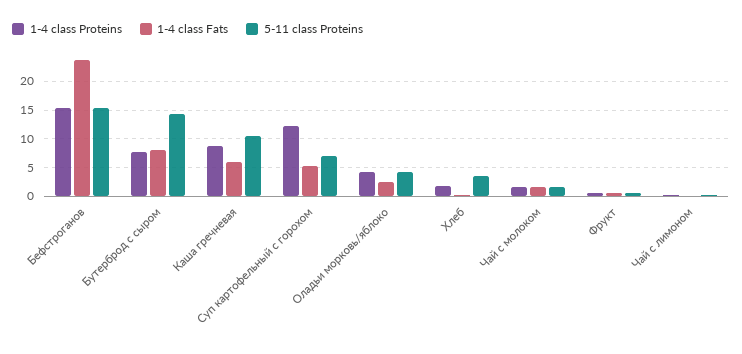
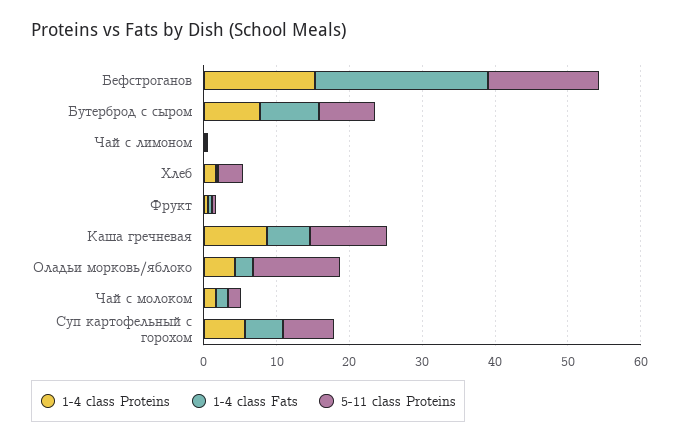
  {
    "1-4 class Proteins": {
      "Бефстроганов": 16,
      "Бутерброд с сыром": 8,
      "Каша гречневая": 8,
-     "Суп картофельный с горохом": 12.5,
+     "Суп картофельный с горохом": 6,
      "Оладьи морковь/яблоко": 4,
      "Хлеб": 2,
      "Чай с молоком": 2,
      "Фрукт": 0,
      "Чай с лимоном": 0
    },
    "1-4 class Fats": {
      "Бефстроганов": 24,
      "Бутерброд с сыром": 8,
      "Каша гречневая": 6,
      "Суп картофельный с горохом": 6,
      "Оладьи морковь/яблоко": 2,
      "Хлеб": 0,
      "Чай с молоком": 2,
      "Фрукт": 0,
      "Чай с лимоном": 0
    },
    "5-11 class Proteins": {
      "Бефстроганов": 16,
-     "Бутерброд с сыром": 15,
+     "Бутерброд с сыром": 8,
      "Каша гречневая": 10,
      "Суп картофельный с горохом": 6,
-     "Оладьи морковь/яблоко": 5,
+     "Оладьи морковь/яблоко": 12,
      "Хлеб": 4,
      "Чай с молоком": 2,
      "Фрукт": 0,
      "Чай с лимоном": 0
    }
  }

